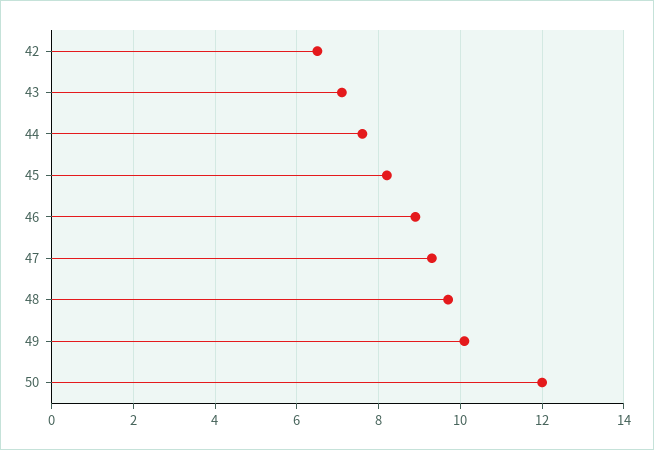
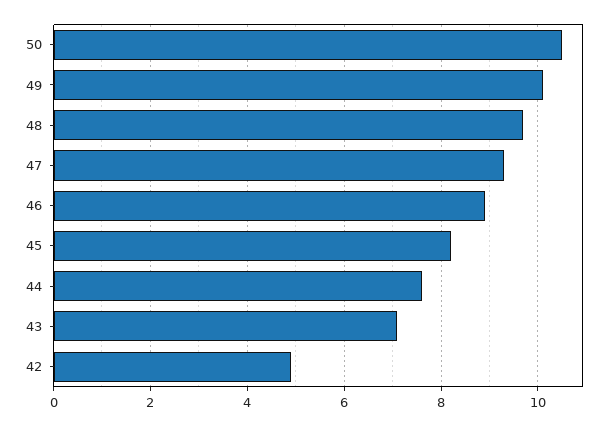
  {
-   "42": 6.5,
+   "42": 5,
    "43": 7,
    "44": 7.5,
    "45": 8,
    "46": 9,
    "47": 9.5,
    "48": 9.5,
    "49": 10,
-   "50": 12
+   "50": 10.5
  }

